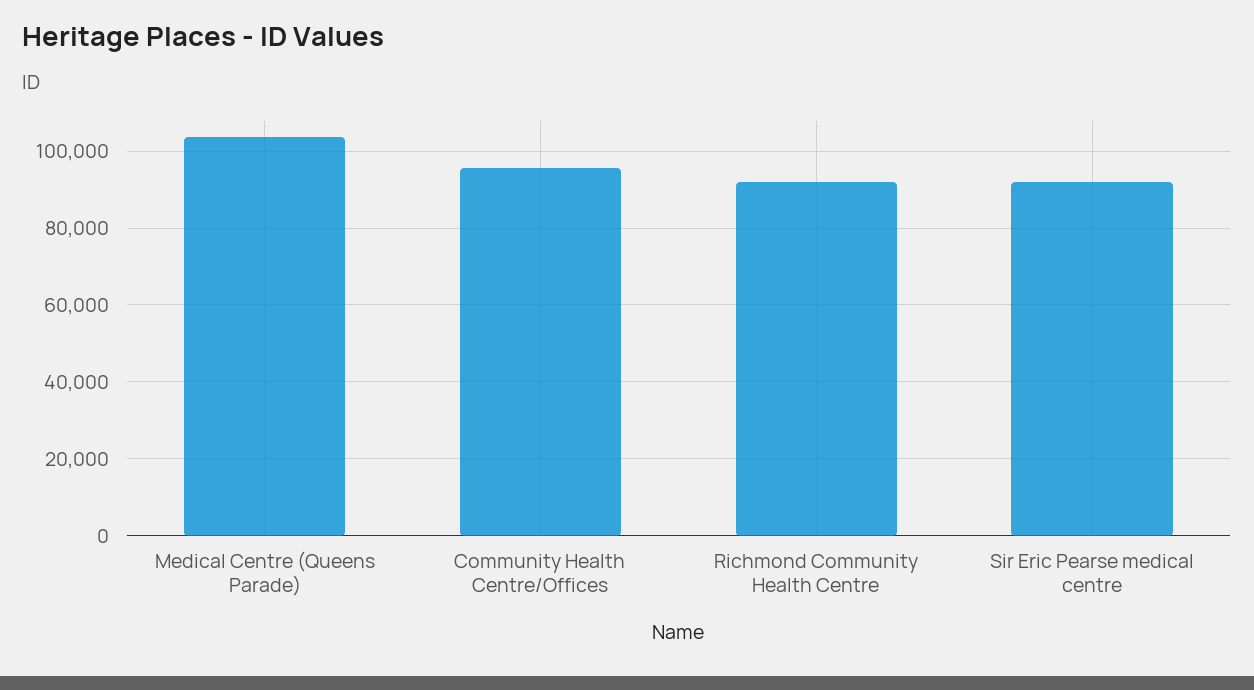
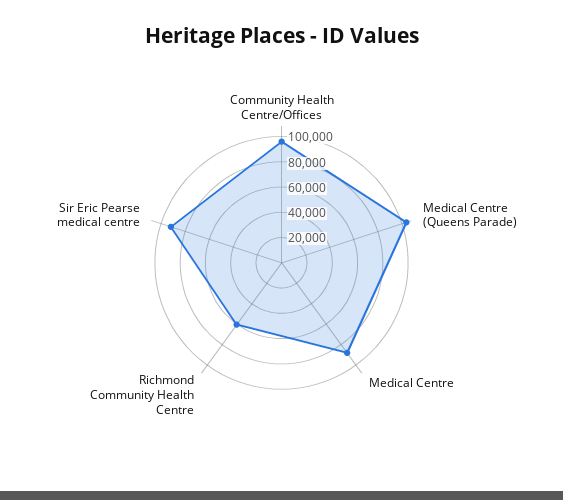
  {
    "Medical Centre (Queens Parade)": 104000,
    "Community Health Centre/Offices": 96000,
-   "Richmond Community Health Centre": 92000,
+   "Richmond Community Health Centre": 60000,
-   "Sir Eric Pearse medical centre": 92000
+   "Sir Eric Pearse medical centre": 92000,
+   "Medical Centre": 90000
  }

